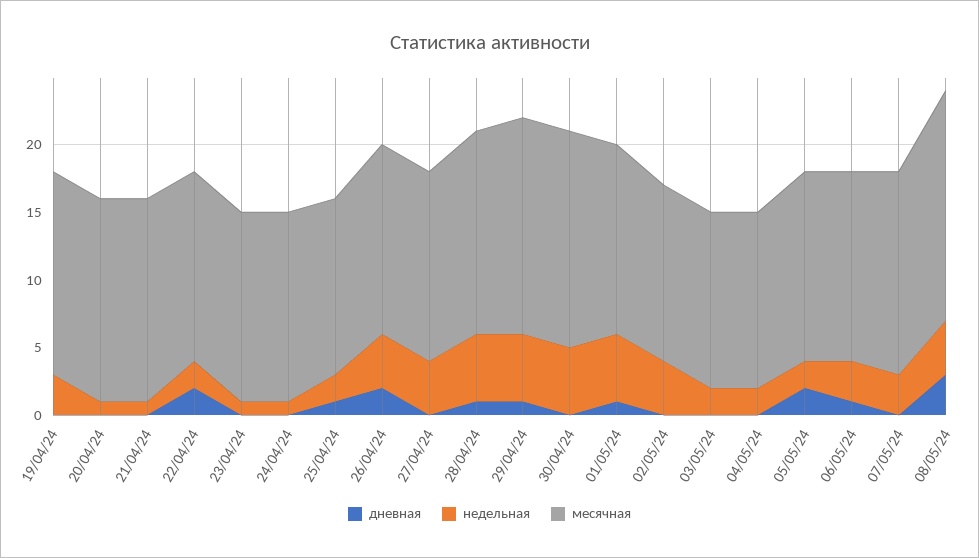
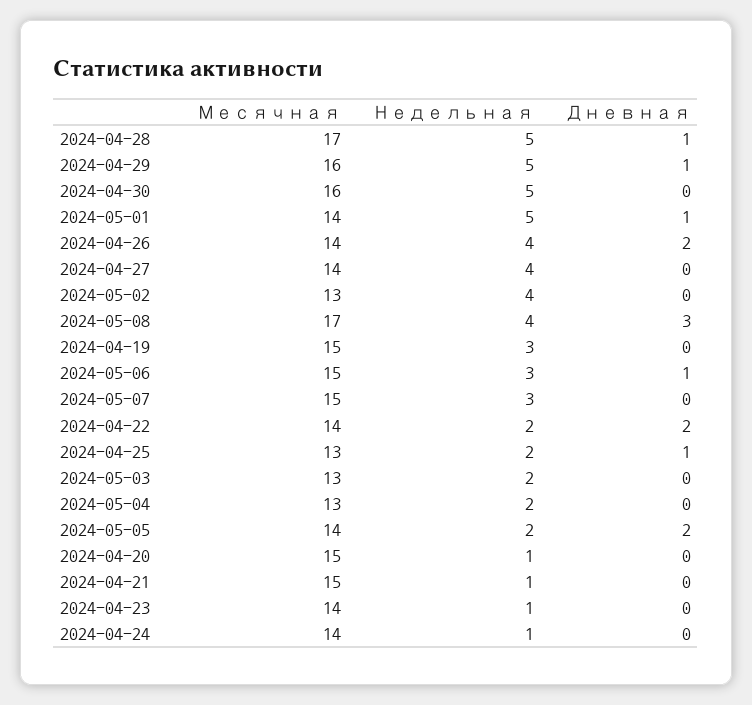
  {
    "дневная": {
      "19/04/24": 0,
      "20/04/24": 0,
      "21/04/24": 0,
      "22/04/24": 2,
      "23/04/24": 0,
      "24/04/24": 0,
      "25/04/24": 1,
      "26/04/24": 2,
      "27/04/24": 0,
      "28/04/24": 1,
      "29/04/24": 1,
      "30/04/24": 0,
      "01/05/24": 1,
      "02/05/24": 0,
      "03/05/24": 0,
      "04/05/24": 0,
      "05/05/24": 2,
      "06/05/24": 1,
      "07/05/24": 0,
      "08/05/24": 3
    },
    "недельная": {
      "19/04/24": 3,
      "20/04/24": 1,
      "21/04/24": 1,
      "22/04/24": 2,
      "23/04/24": 1,
      "24/04/24": 1,
      "25/04/24": 2,
      "26/04/24": 4,
      "27/04/24": 4,
      "28/04/24": 5,
      "29/04/24": 5,
      "30/04/24": 5,
      "01/05/24": 5,
      "02/05/24": 4,
      "03/05/24": 2,
      "04/05/24": 2,
      "05/05/24": 2,
      "06/05/24": 3,
      "07/05/24": 3,
      "08/05/24": 4
    },
    "месячная": {
      "19/04/24": 15,
      "20/04/24": 15,
      "21/04/24": 15,
      "22/04/24": 14,
      "23/04/24": 14,
      "24/04/24": 14,
      "25/04/24": 13,
      "26/04/24": 14,
      "27/04/24": 14,
-     "28/04/24": 15,
+     "28/04/24": 17,
      "29/04/24": 16,
      "30/04/24": 16,
      "01/05/24": 14,
      "02/05/24": 13,
      "03/05/24": 13,
      "04/05/24": 13,
      "05/05/24": 14,
-     "06/05/24": 14,
+     "06/05/24": 15,
      "07/05/24": 15,
      "08/05/24": 17
    }
  }

